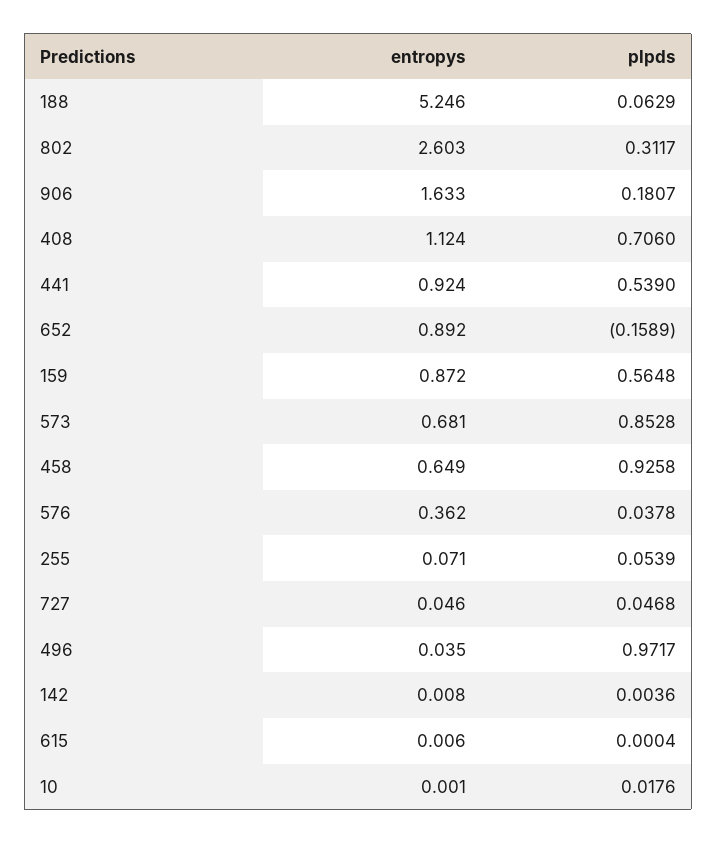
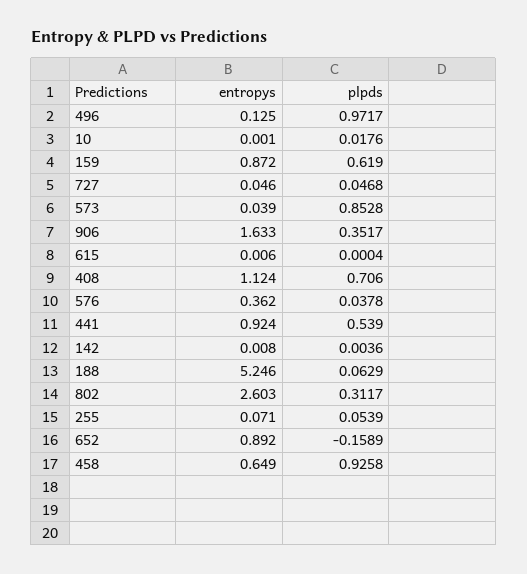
  {
    "entropys": {
      "188": 5.246,
      "802": 2.603,
      "906": 1.633,
      "408": 1.124,
      "441": 0.924,
      "652": 0.892,
      "159": 0.872,
-     "573": 0.681,
+     "573": 0.039,
      "458": 0.649,
      "576": 0.362,
      "255": 0.071,
      "727": 0.046,
-     "496": 0.035,
+     "496": 0.125,
      "142": 0.008,
      "615": 0.006,
      "10": 0.001
    },
    "plpds": {
      "188": 0.0629,
      "802": 0.3117,
-     "906": 0.1807,
+     "906": 0.3517,
      "408": 0.706,
      "441": 0.539,
      "652": -0.1589,
-     "159": 0.5648,
+     "159": 0.619,
      "573": 0.8528,
      "458": 0.9258,
      "576": 0.0378,
      "255": 0.0539,
      "727": 0.0468,
      "496": 0.9717,
      "142": 0.0036,
      "615": 0.0004,
      "10": 0.0176
    }
  }

